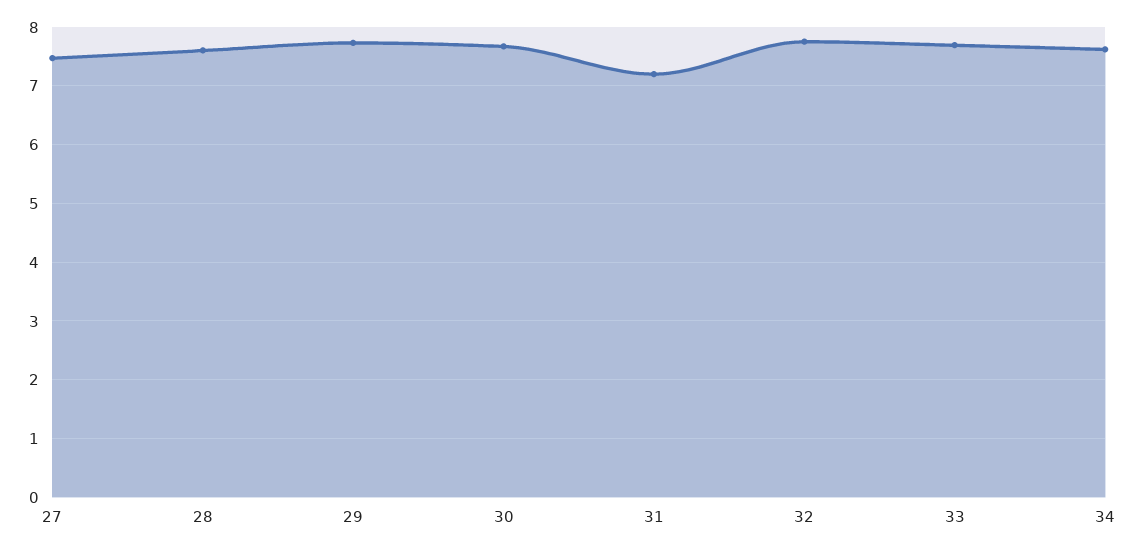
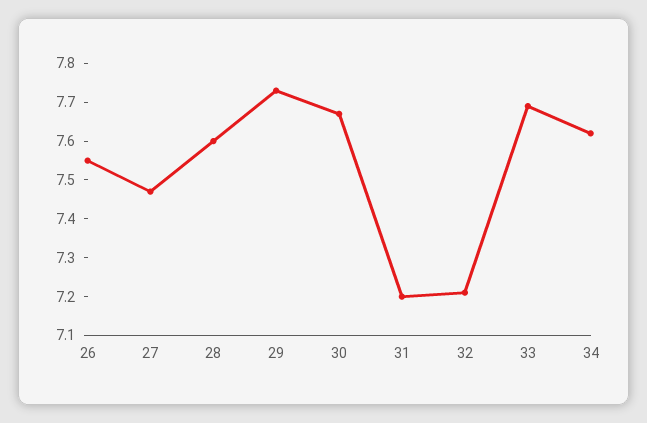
  {
    "27": 7.45,
    "28": 7.6,
    "29": 7.75,
    "30": 7.65,
    "31": 7.2,
-   "32": 7.8,
+   "32": 7.2,
    "33": 7.7,
-   "34": 7.6
+   "34": 7.6,
+   "26": 7.55
  }

